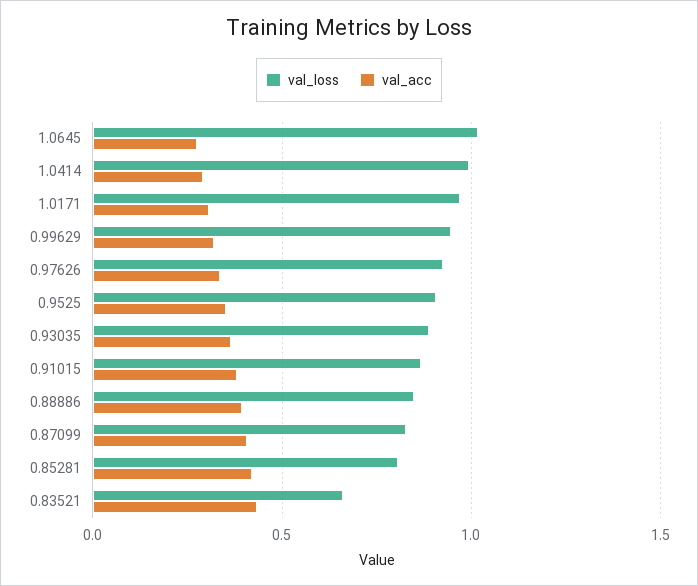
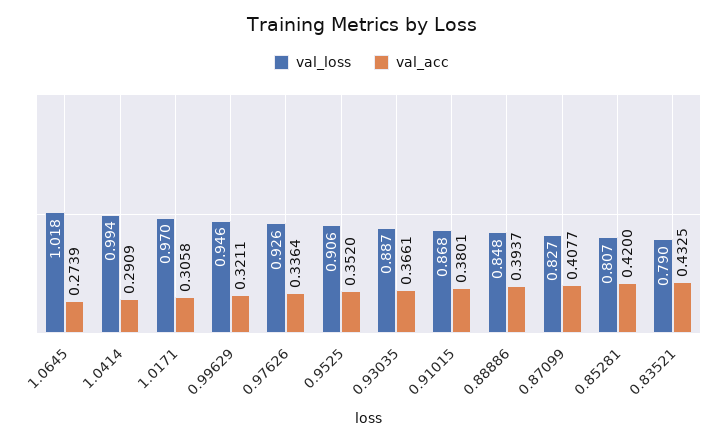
  {
    "val_loss": {
      "1.0645": 1.018,
      "1.0414": 0.994,
      "1.0171": 0.97,
      "0.99629": 0.946,
      "0.97626": 0.926,
      "0.9525": 0.906,
      "0.93035": 0.887,
      "0.91015": 0.868,
      "0.88886": 0.848,
      "0.87099": 0.827,
      "0.85281": 0.807,
-     "0.83521": 0.65
+     "0.83521": 0.79
    },
    "val_acc": {
      "1.0645": 0.2739,
      "1.0414": 0.2909,
      "1.0171": 0.3058,
      "0.99629": 0.3211,
      "0.97626": 0.3364,
      "0.9525": 0.352,
      "0.93035": 0.3661,
      "0.91015": 0.3801,
      "0.88886": 0.3937,
      "0.87099": 0.4077,
      "0.85281": 0.42,
      "0.83521": 0.4325
    }
  }

